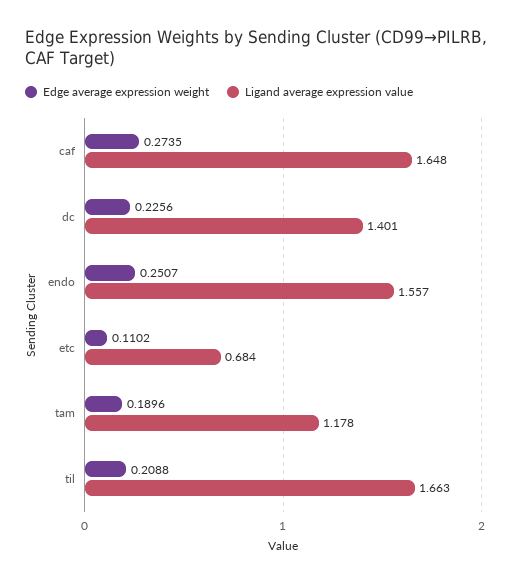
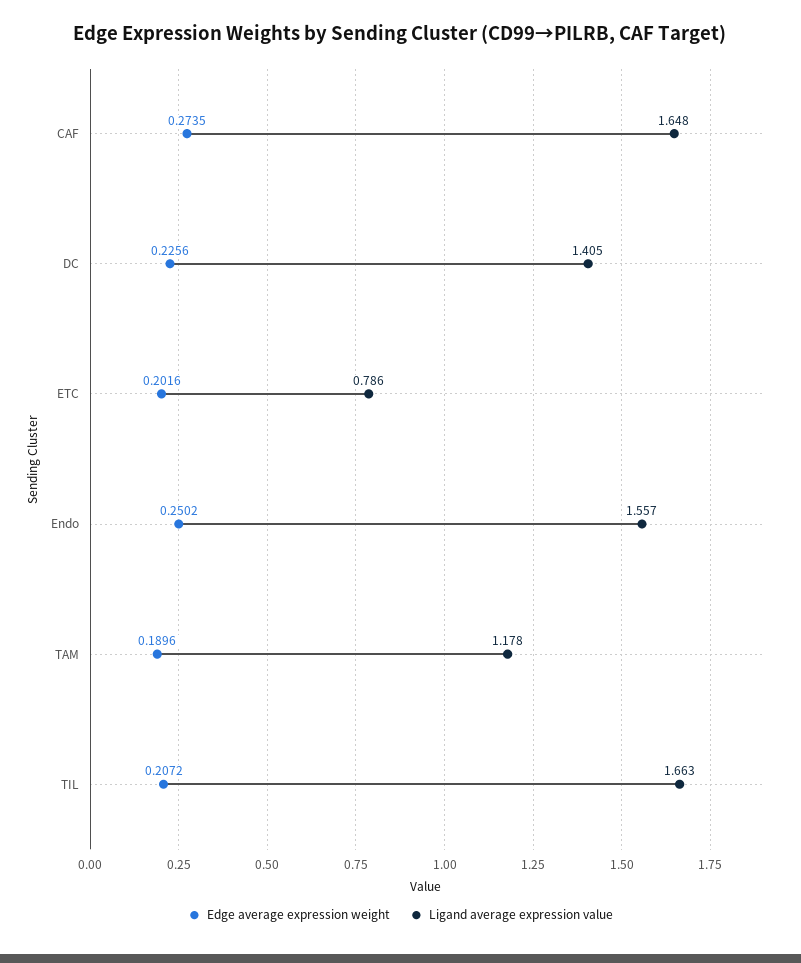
  {
    "Edge average expression weight": {
      "caf": 0.2735,
      "dc": 0.2256,
-     "endo": 0.2507,
+     "endo": 0.2502,
-     "etc": 0.1102,
+     "etc": 0.2016,
      "tam": 0.1896,
-     "til": 0.2088
+     "til": 0.2072
    },
    "Ligand average expression value": {
      "caf": 1.648,
-     "dc": 1.401,
+     "dc": 1.405,
      "endo": 1.557,
-     "etc": 0.684,
+     "etc": 0.786,
      "tam": 1.178,
      "til": 1.663
    }
  }

